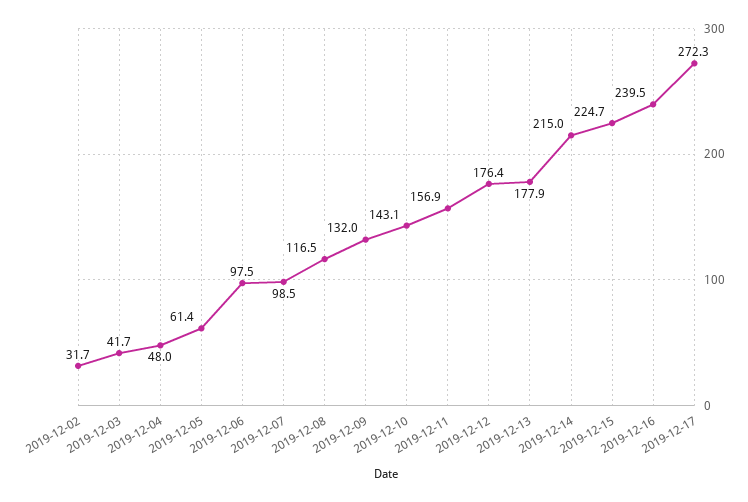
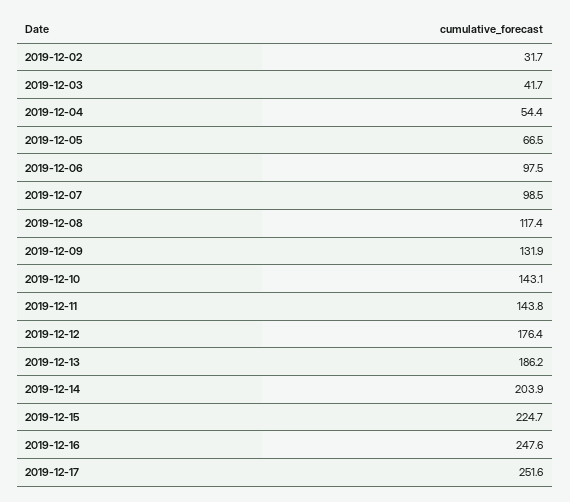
  {
    "2019-12-02": 31.7,
    "2019-12-03": 41.7,
-   "2019-12-04": 48,
+   "2019-12-04": 54.4,
-   "2019-12-05": 61.4,
+   "2019-12-05": 66.5,
    "2019-12-06": 97.5,
    "2019-12-07": 98.5,
-   "2019-12-08": 116.5,
+   "2019-12-08": 117.4,
-   "2019-12-09": 132,
+   "2019-12-09": 131.9,
    "2019-12-10": 143.1,
-   "2019-12-11": 156.9,
+   "2019-12-11": 143.8,
    "2019-12-12": 176.4,
-   "2019-12-13": 177.9,
+   "2019-12-13": 186.2,
-   "2019-12-14": 215,
+   "2019-12-14": 203.9,
    "2019-12-15": 224.7,
-   "2019-12-16": 239.5,
+   "2019-12-16": 247.6,
-   "2019-12-17": 272.3
+   "2019-12-17": 251.6
  }

